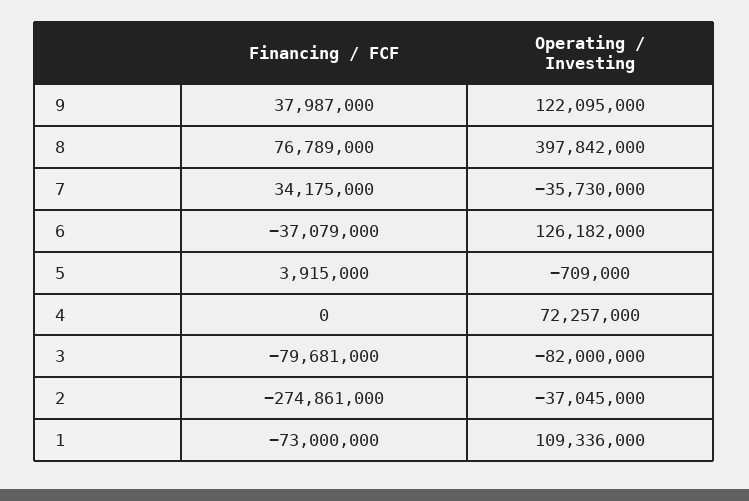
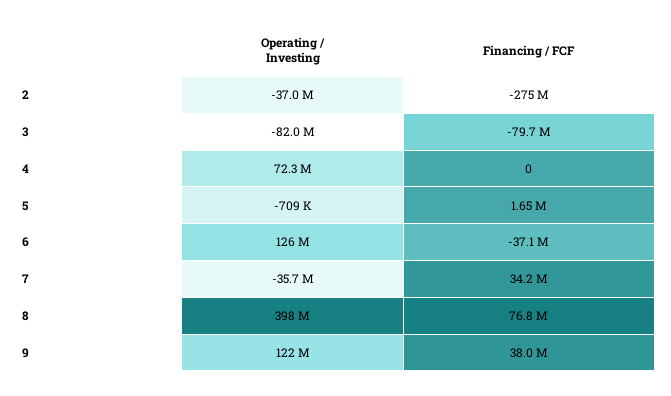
  {
    "Financing / FCF": {
      "9": 37987000,
      "8": 76789000,
      "7": 34175000,
      "6": -37079000,
-     "5": 3915000,
+     "5": 1650000,
      "4": 0,
      "3": -79681000,
-     "2": -274861000,
+     "2": -274861000
-     "1": -73000000
    },
    "Operating / Investing": {
      "9": 122095000,
      "8": 397842000,
      "7": -35730000,
      "6": 126182000,
      "5": -709000,
      "4": 72257000,
      "3": -82000000,
-     "2": -37045000,
+     "2": -37045000
-     "1": 109336000
    }
  }

